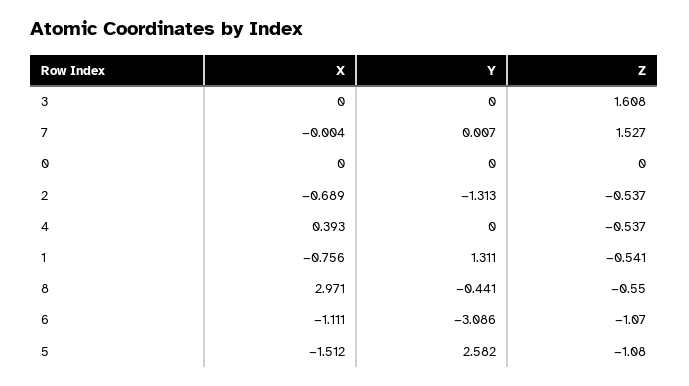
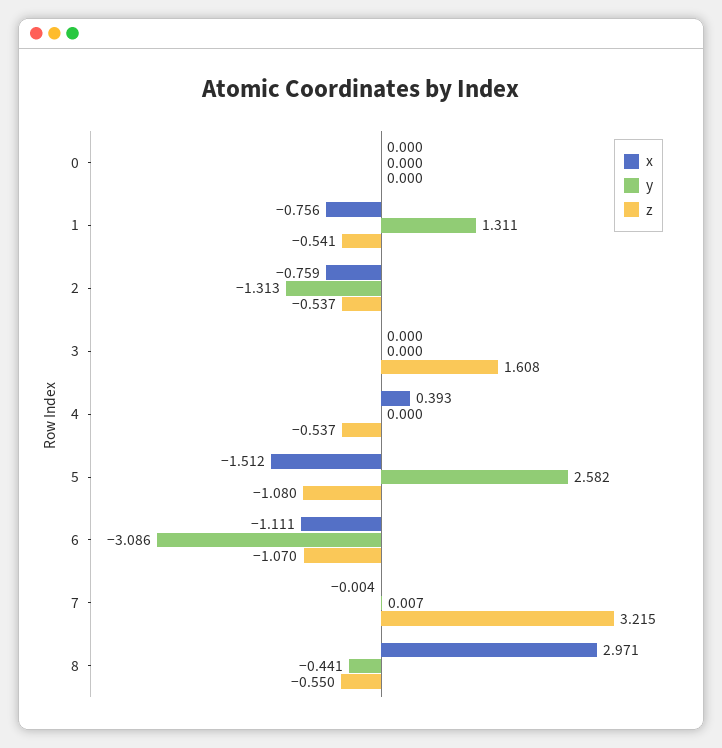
  {
    "X": {
      "3": 0,
      "7": -0.004,
      "0": 0,
-     "2": -0.689,
+     "2": -0.759,
      "4": 0.393,
      "1": -0.756,
      "8": 2.971,
      "6": -1.111,
      "5": -1.512
    },
    "Y": {
      "3": 0,
      "7": 0.007,
      "0": 0,
      "2": -1.313,
      "4": 0,
      "1": 1.311,
      "8": -0.441,
      "6": -3.086,
      "5": 2.582
    },
    "Z": {
      "3": 1.608,
-     "7": 1.527,
+     "7": 3.215,
      "0": 0,
      "2": -0.537,
      "4": -0.537,
      "1": -0.541,
      "8": -0.55,
      "6": -1.07,
      "5": -1.08
    }
  }

